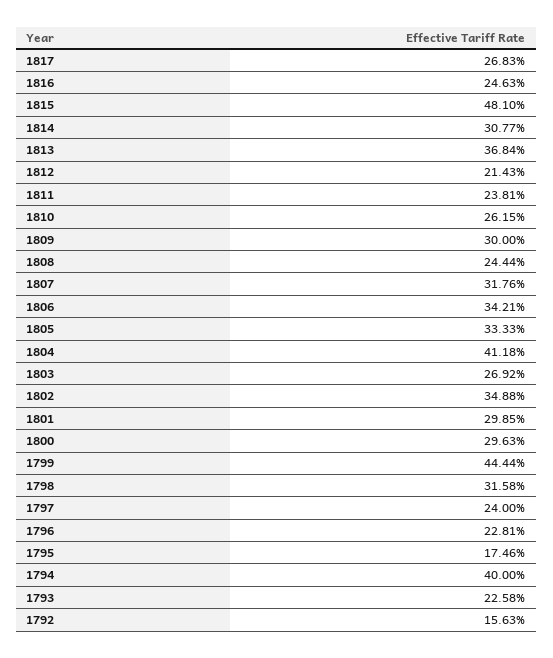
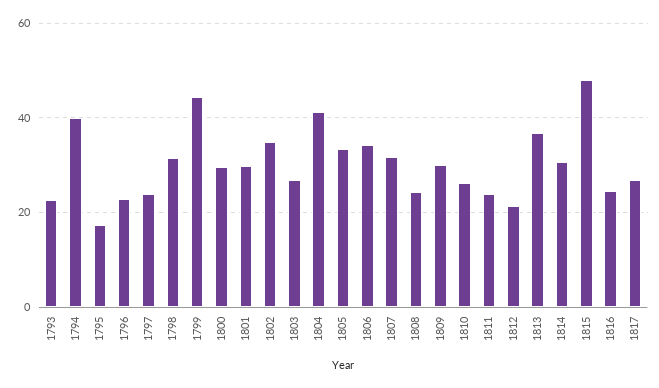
  {
    "1817": 26.83,
    "1816": 24.63,
    "1815": 48.1,
    "1814": 30.77,
    "1813": 36.84,
    "1812": 21.43,
    "1811": 23.81,
    "1810": 26.15,
    "1809": 30,
    "1808": 24.44,
    "1807": 31.76,
    "1806": 34.21,
    "1805": 33.33,
    "1804": 41.18,
    "1803": 26.92,
    "1802": 34.88,
    "1801": 29.85,
    "1800": 29.63,
    "1799": 44.44,
    "1798": 31.58,
    "1797": 24,
    "1796": 22.81,
    "1795": 17.46,
    "1794": 40,
-   "1793": 22.58,
+   "1793": 22.58
-   "1792": 15.63
  }

